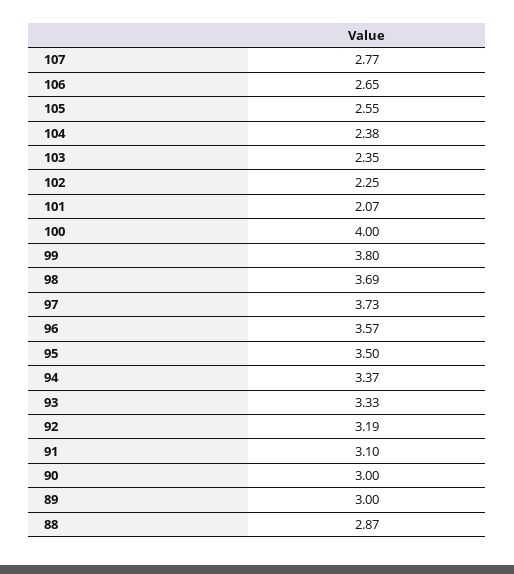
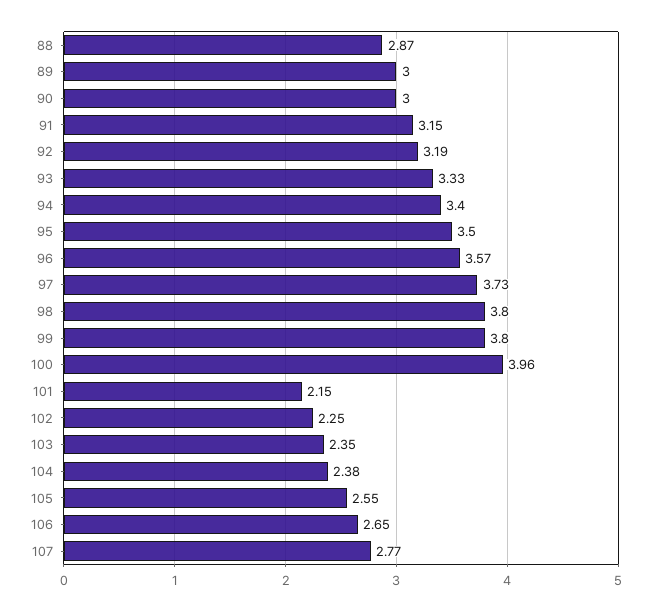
  {
    "107": 2.77,
    "106": 2.65,
    "105": 2.55,
    "104": 2.38,
    "103": 2.35,
    "102": 2.25,
-   "101": 2.07,
+   "101": 2.15,
-   "100": 4,
+   "100": 3.96,
    "99": 3.8,
-   "98": 3.69,
+   "98": 3.8,
    "97": 3.73,
    "96": 3.57,
    "95": 3.5,
-   "94": 3.37,
+   "94": 3.4,
    "93": 3.33,
    "92": 3.19,
-   "91": 3.1,
+   "91": 3.15,
    "90": 3,
    "89": 3,
    "88": 2.87
  }

